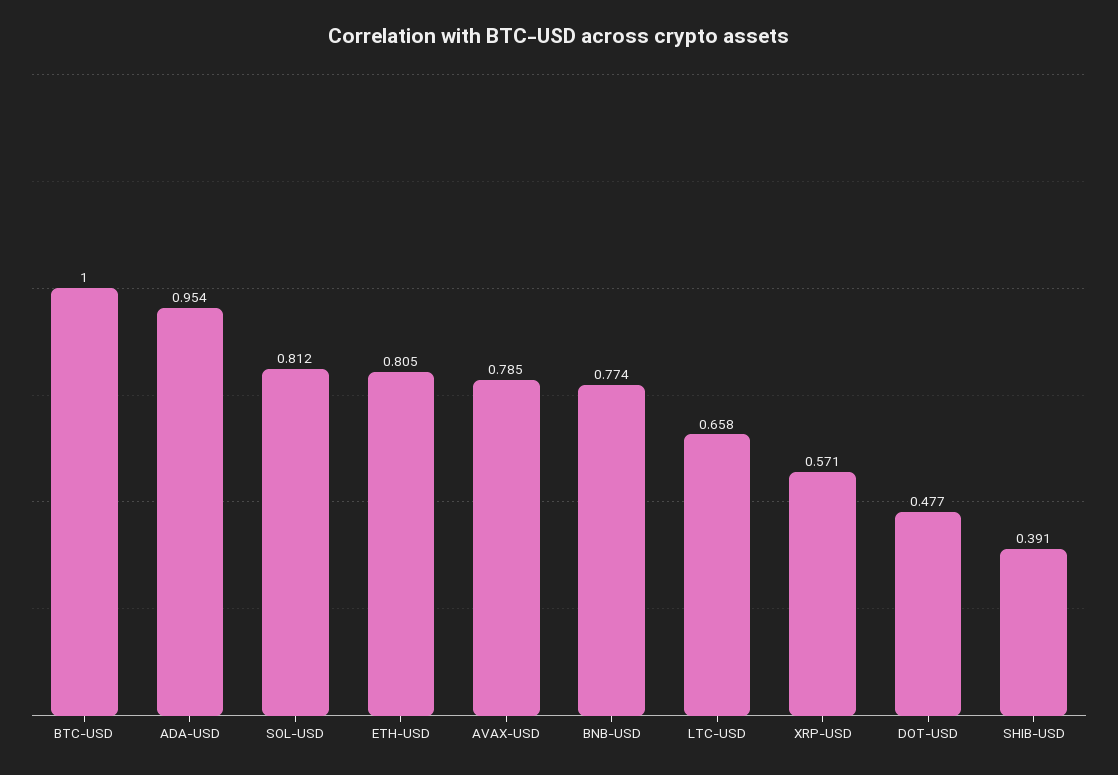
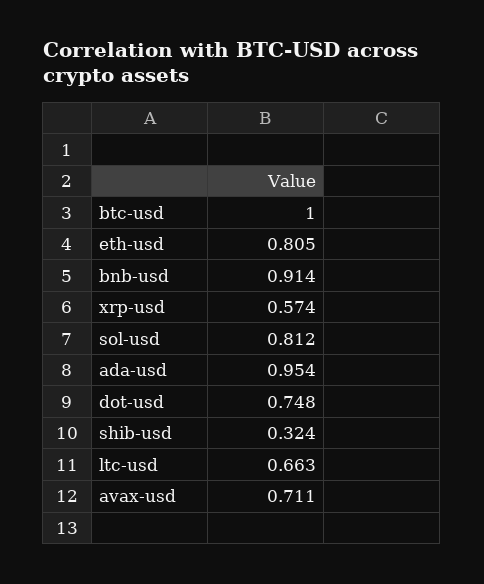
  {
    "BTC-USD": 1,
    "ADA-USD": 0.954,
    "SOL-USD": 0.812,
    "ETH-USD": 0.805,
-   "AVAX-USD": 0.785,
+   "AVAX-USD": 0.711,
-   "BNB-USD": 0.774,
+   "BNB-USD": 0.914,
-   "LTC-USD": 0.658,
+   "LTC-USD": 0.663,
-   "XRP-USD": 0.571,
+   "XRP-USD": 0.574,
-   "DOT-USD": 0.477,
+   "DOT-USD": 0.748,
-   "SHIB-USD": 0.391
+   "SHIB-USD": 0.324
  }

